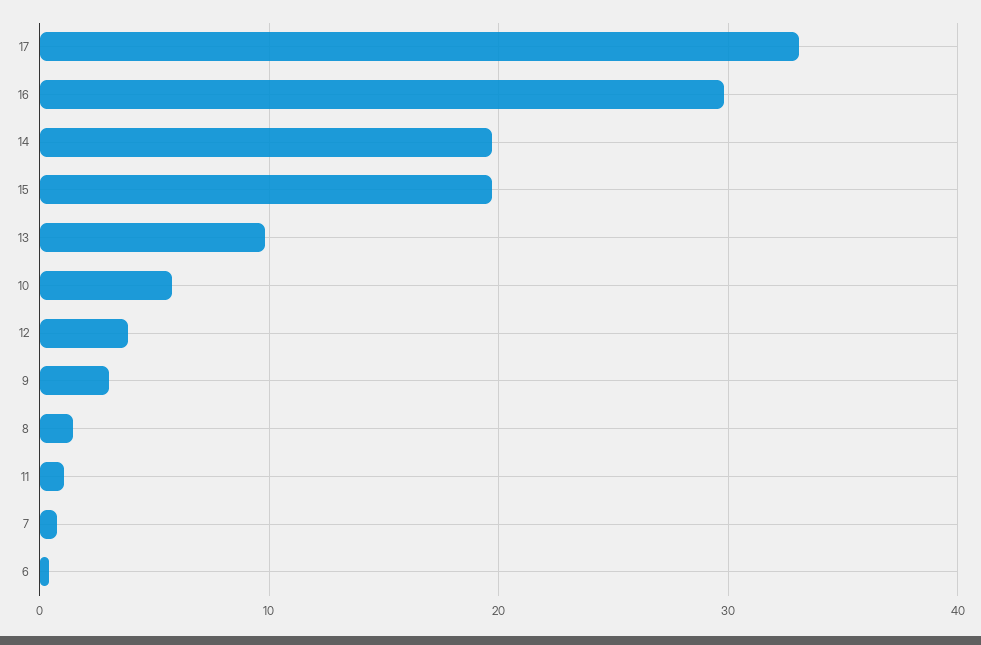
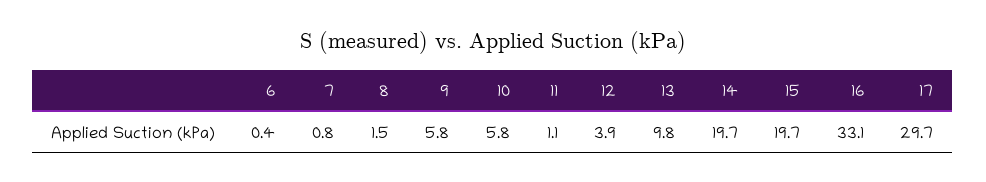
  {
-   "17": 33,
+   "17": 29.7,
-   "16": 30,
+   "16": 33.1,
    "14": 19.7,
    "15": 19.7,
    "13": 9.8,
    "10": 5.8,
    "12": 3.9,
-   "9": 3,
+   "9": 5.8,
    "8": 1.5,
    "11": 1.1,
    "7": 0.8,
    "6": 0.4
  }

